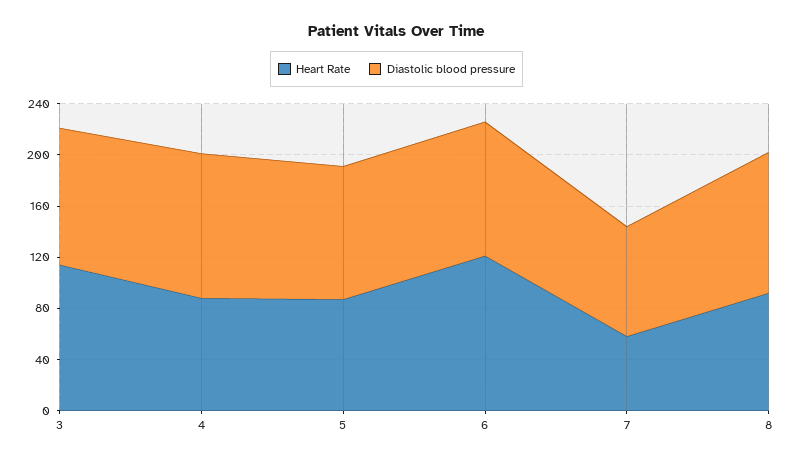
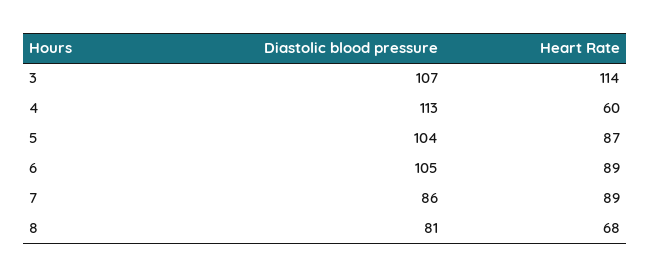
  {
    "Heart Rate": {
      "3": 114,
-     "4": 90,
+     "4": 60,
      "5": 87,
-     "6": 120,
+     "6": 89,
-     "7": 60,
+     "7": 89,
-     "8": 90
+     "8": 68
    },
    "Diastolic blood pressure": {
      "3": 107,
      "4": 113,
      "5": 104,
      "6": 105,
      "7": 86,
-     "8": 110
+     "8": 81
    }
  }

